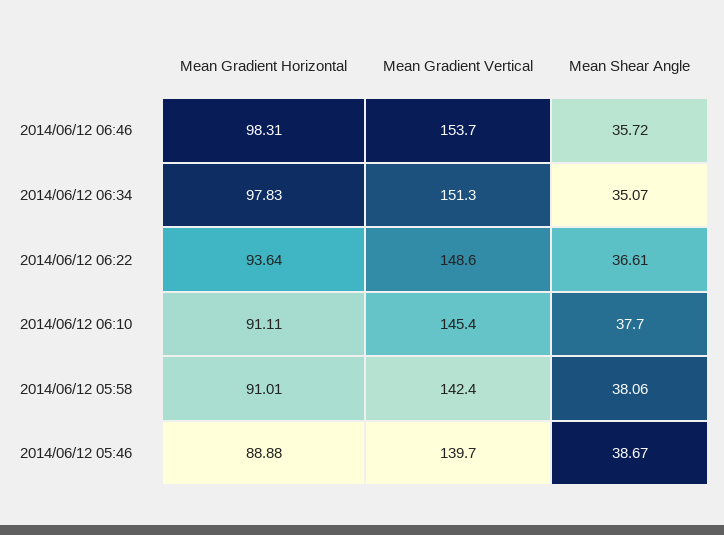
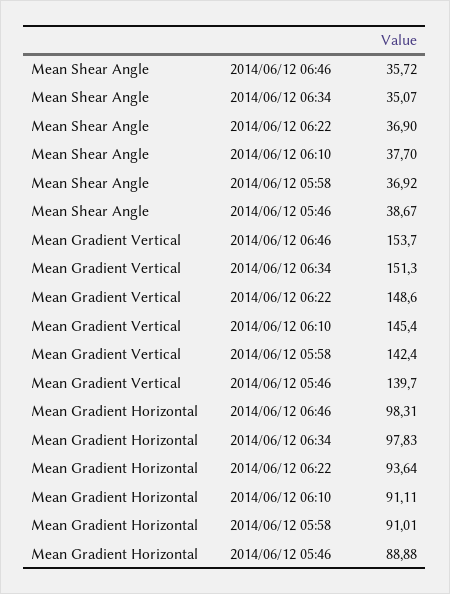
  {
    "Mean Gradient Horizontal": {
      "2014/06/12 06:46": 98.31,
      "2014/06/12 06:34": 97.83,
      "2014/06/12 06:22": 93.64,
      "2014/06/12 06:10": 91.11,
      "2014/06/12 05:58": 91.01,
      "2014/06/12 05:46": 88.88
    },
    "Mean Gradient Vertical": {
      "2014/06/12 06:46": 153.7,
      "2014/06/12 06:34": 151.3,
      "2014/06/12 06:22": 148.6,
      "2014/06/12 06:10": 145.4,
      "2014/06/12 05:58": 142.4,
      "2014/06/12 05:46": 139.7
    },
    "Mean Shear Angle": {
      "2014/06/12 06:46": 35.72,
      "2014/06/12 06:34": 35.07,
-     "2014/06/12 06:22": 36.61,
+     "2014/06/12 06:22": 36.9,
      "2014/06/12 06:10": 37.7,
-     "2014/06/12 05:58": 38.06,
+     "2014/06/12 05:58": 36.92,
      "2014/06/12 05:46": 38.67
    }
  }

